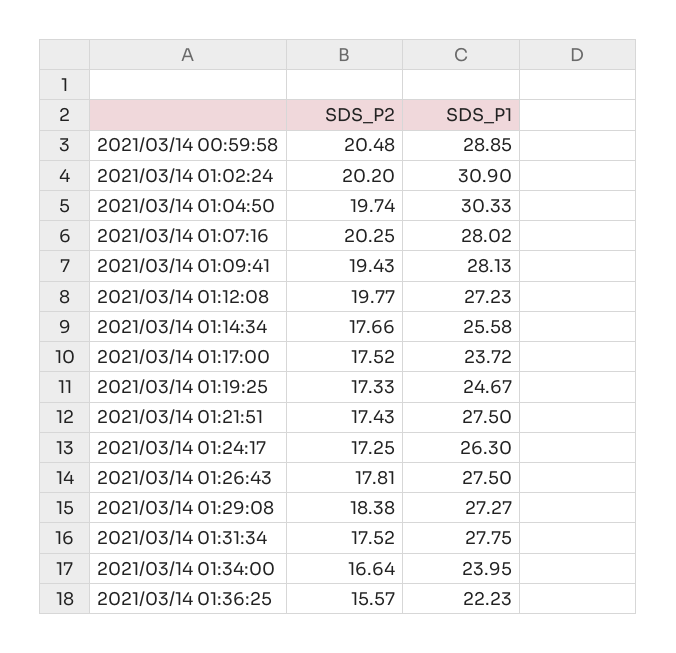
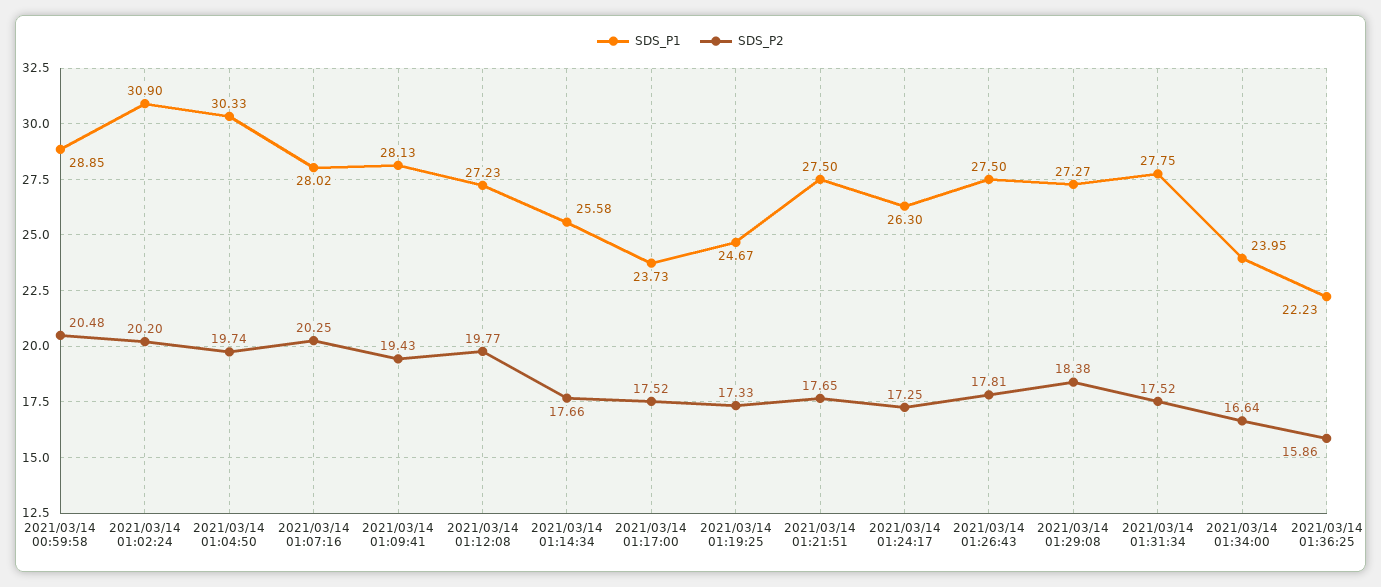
  {
    "SDS_P2": {
      "2021/03/14 00:59:58": 20.48,
      "2021/03/14 01:02:24": 20.2,
      "2021/03/14 01:04:50": 19.74,
      "2021/03/14 01:07:16": 20.25,
      "2021/03/14 01:09:41": 19.43,
      "2021/03/14 01:12:08": 19.77,
      "2021/03/14 01:14:34": 17.66,
      "2021/03/14 01:17:00": 17.52,
      "2021/03/14 01:19:25": 17.33,
-     "2021/03/14 01:21:51": 17.43,
+     "2021/03/14 01:21:51": 17.65,
      "2021/03/14 01:24:17": 17.25,
      "2021/03/14 01:26:43": 17.81,
      "2021/03/14 01:29:08": 18.38,
      "2021/03/14 01:31:34": 17.52,
      "2021/03/14 01:34:00": 16.64,
-     "2021/03/14 01:36:25": 15.57
+     "2021/03/14 01:36:25": 15.86
    },
    "SDS_P1": {
      "2021/03/14 00:59:58": 28.85,
      "2021/03/14 01:02:24": 30.9,
      "2021/03/14 01:04:50": 30.33,
      "2021/03/14 01:07:16": 28.02,
      "2021/03/14 01:09:41": 28.13,
      "2021/03/14 01:12:08": 27.23,
      "2021/03/14 01:14:34": 25.58,
-     "2021/03/14 01:17:00": 23.72,
+     "2021/03/14 01:17:00": 23.73,
      "2021/03/14 01:19:25": 24.67,
      "2021/03/14 01:21:51": 27.5,
      "2021/03/14 01:24:17": 26.3,
      "2021/03/14 01:26:43": 27.5,
      "2021/03/14 01:29:08": 27.27,
      "2021/03/14 01:31:34": 27.75,
      "2021/03/14 01:34:00": 23.95,
      "2021/03/14 01:36:25": 22.23
    }
  }

